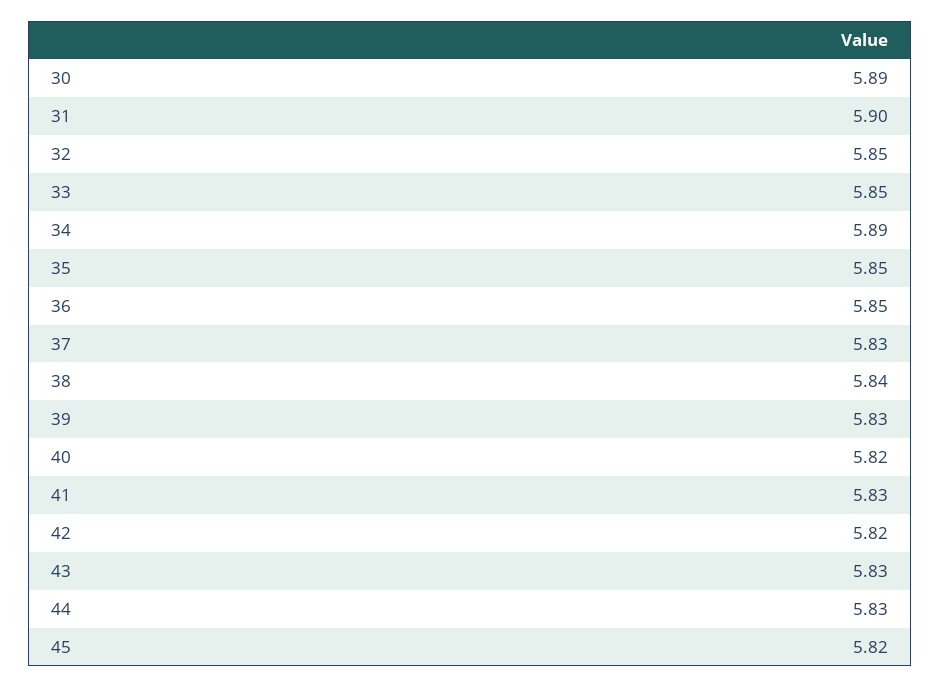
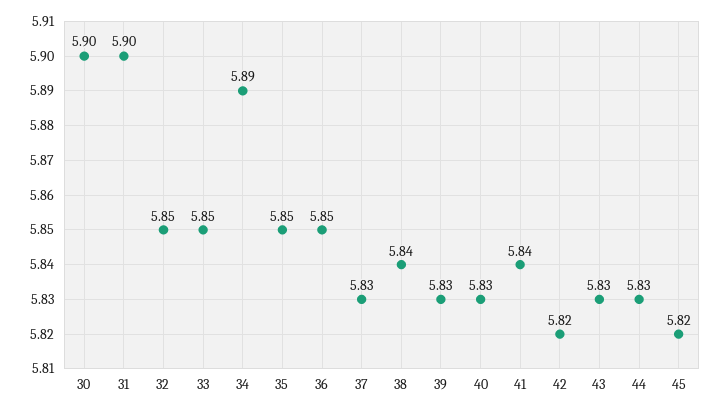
  {
-   "30": 5.89,
+   "30": 5.9,
    "31": 5.9,
    "32": 5.85,
    "33": 5.85,
    "34": 5.89,
    "35": 5.85,
    "36": 5.85,
    "37": 5.83,
    "38": 5.84,
    "39": 5.83,
-   "40": 5.82,
+   "40": 5.83,
-   "41": 5.83,
+   "41": 5.84,
    "42": 5.82,
    "43": 5.83,
    "44": 5.83,
    "45": 5.82
  }

